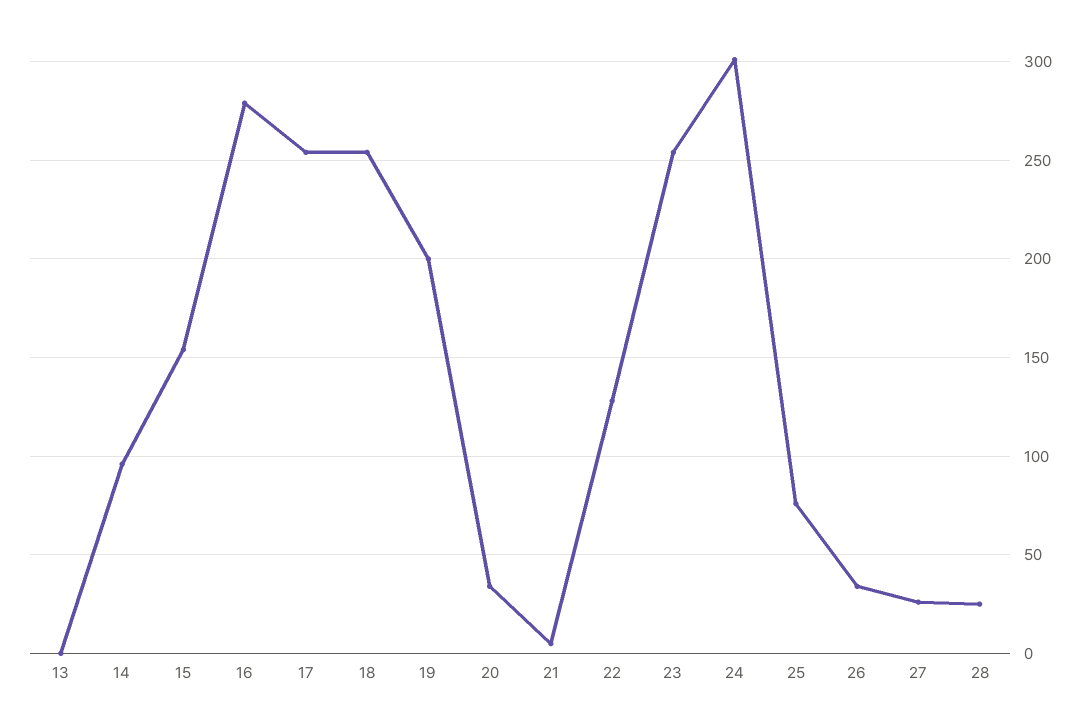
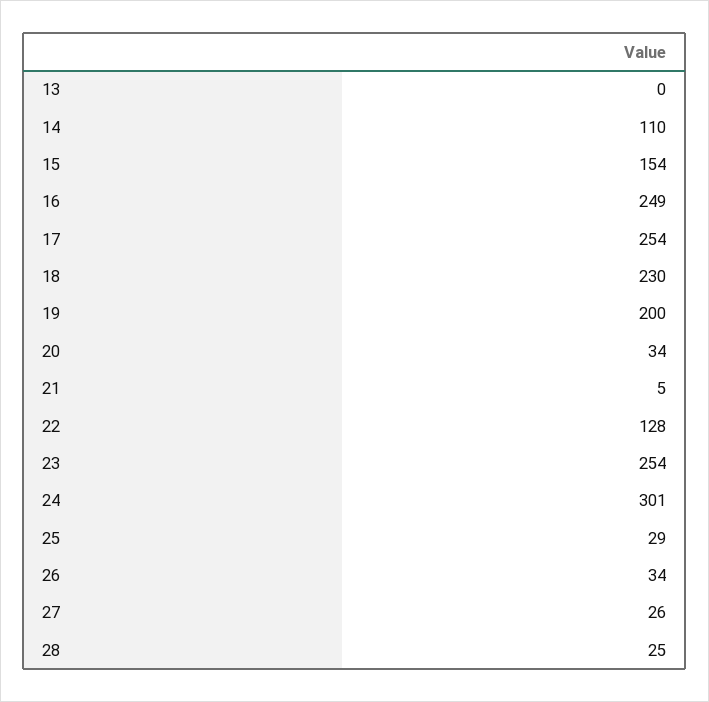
  {
    "13": 0,
-   "14": 95,
+   "14": 110,
    "15": 154,
-   "16": 280,
+   "16": 249,
    "17": 254,
-   "18": 255,
+   "18": 230,
    "19": 200,
    "20": 34,
    "21": 5,
    "22": 128,
    "23": 254,
    "24": 301,
-   "25": 75,
+   "25": 29,
    "26": 34,
    "27": 26,
    "28": 25
  }

